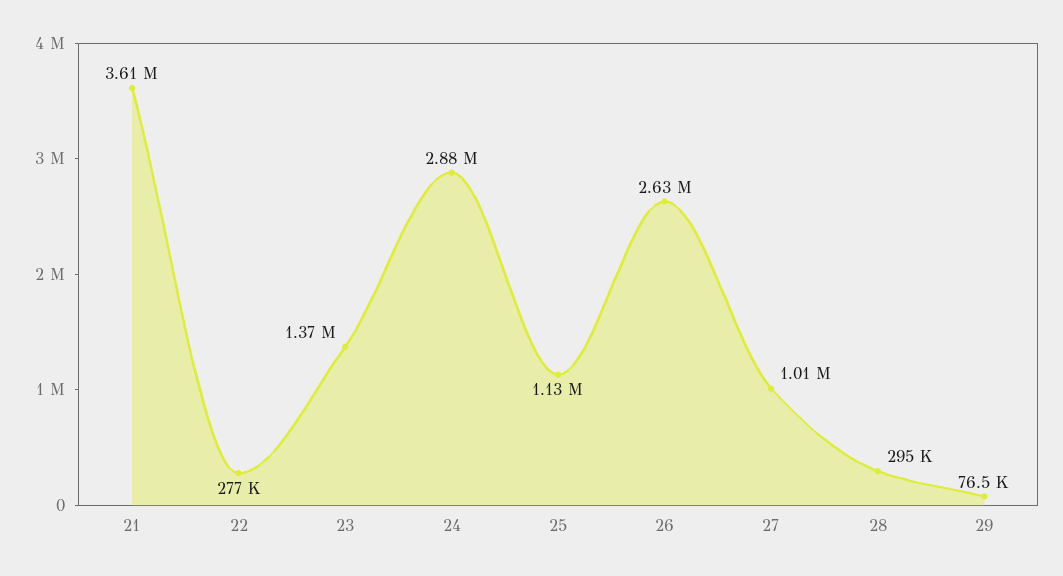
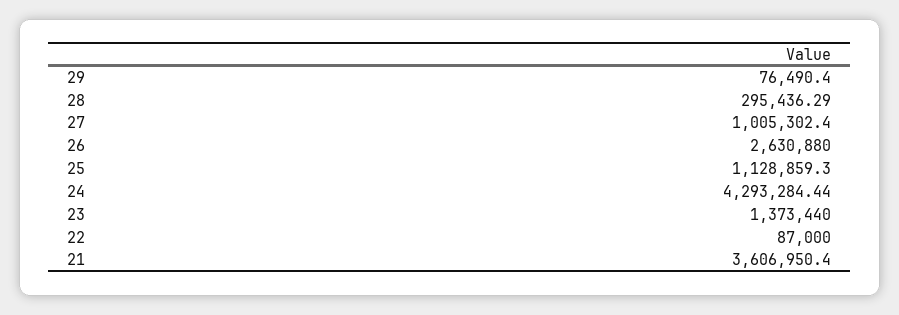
  {
    "21": 3606950.4,
-   "22": 277000,
+   "22": 87000,
    "23": 1373440,
-   "24": 2880000,
+   "24": 4293284.44,
    "25": 1128859.3,
    "26": 2630880,
    "27": 1005302.4,
    "28": 295436.29,
    "29": 76490.4
  }

